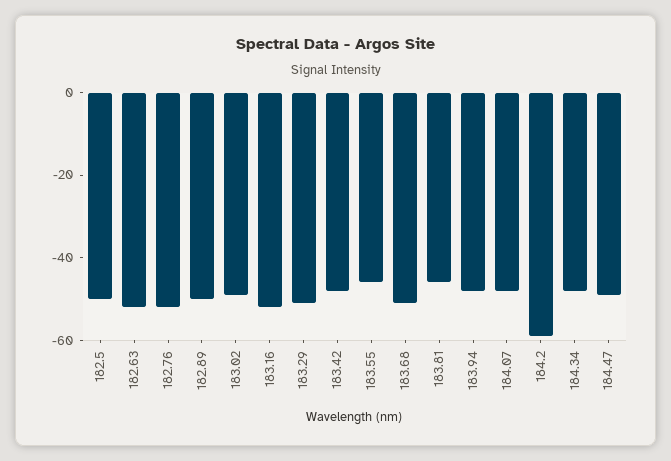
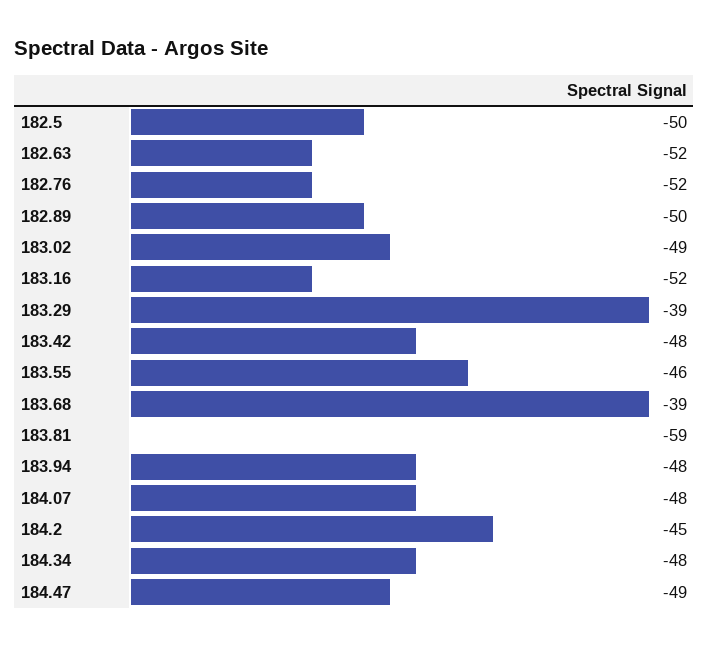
  {
    "182.5": -50,
    "182.63": -52,
    "182.76": -52,
    "182.89": -50,
    "183.02": -49,
    "183.16": -52,
-   "183.29": -50,
+   "183.29": -39,
    "183.42": -48,
    "183.55": -46,
-   "183.68": -50,
+   "183.68": -39,
-   "183.81": -45,
+   "183.81": -59,
    "183.94": -48,
    "184.07": -48,
-   "184.2": -60,
+   "184.2": -45,
    "184.34": -48,
    "184.47": -49
  }

